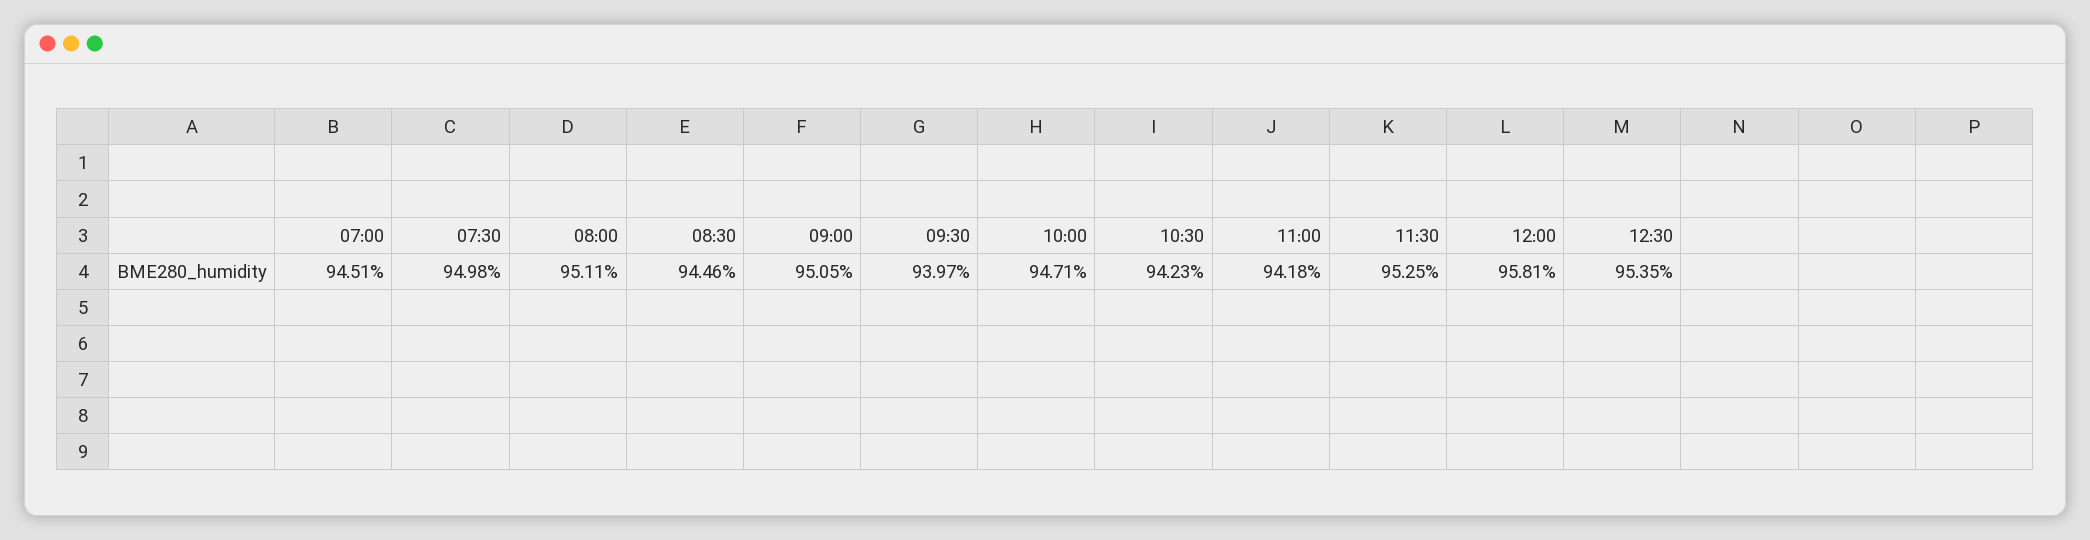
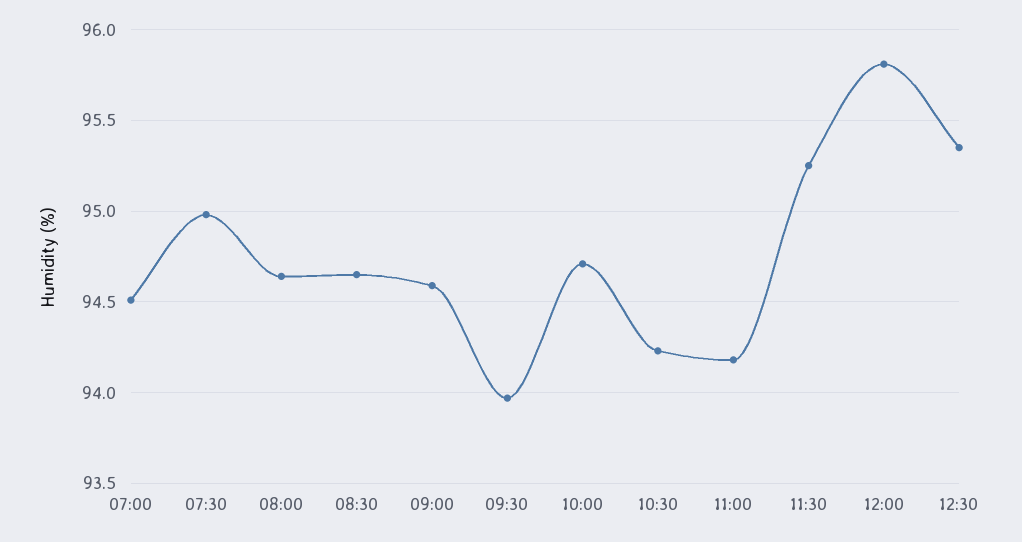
  {
    "07:00": 94.51,
    "07:30": 94.98,
-   "08:00": 95.11,
+   "08:00": 94.65,
-   "08:30": 94.46,
+   "08:30": 94.65,
-   "09:00": 95.05,
+   "09:00": 94.6,
    "09:30": 93.97,
    "10:00": 94.71,
    "10:30": 94.23,
    "11:00": 94.18,
    "11:30": 95.25,
    "12:00": 95.81,
    "12:30": 95.35
  }

